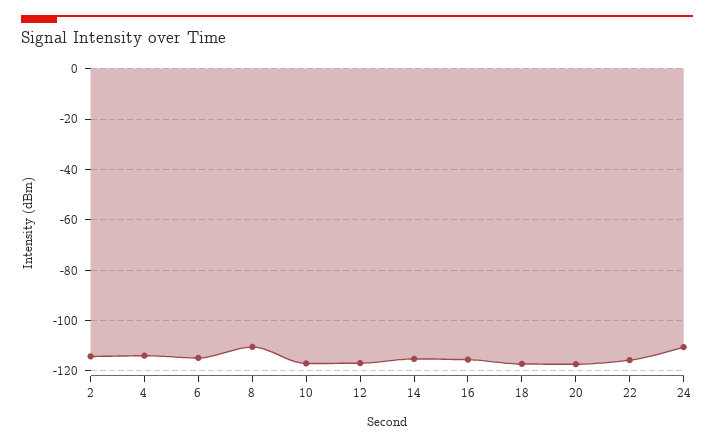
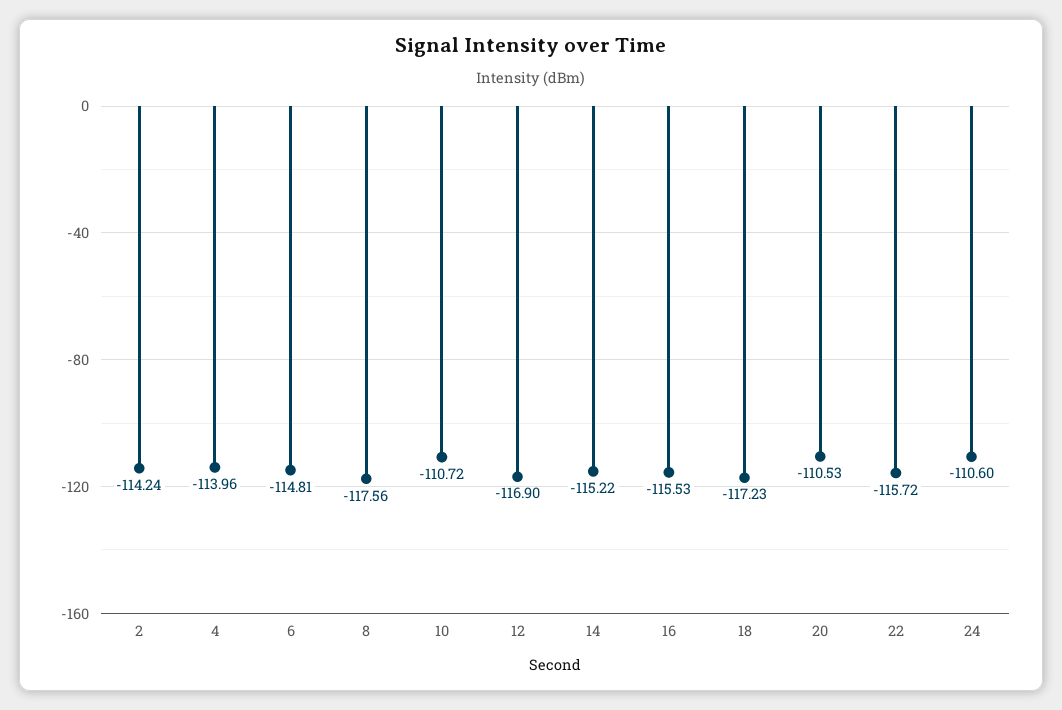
  {
    "2": -114.24,
    "4": -113.96,
    "6": -114.81,
-   "8": -110,
+   "8": -117.56,
-   "10": -117.5,
+   "10": -110.72,
    "12": -116.9,
    "14": -115.22,
    "16": -115.53,
    "18": -117.23,
-   "20": -117.5,
+   "20": -110.53,
    "22": -115.72,
    "24": -110.6
  }

